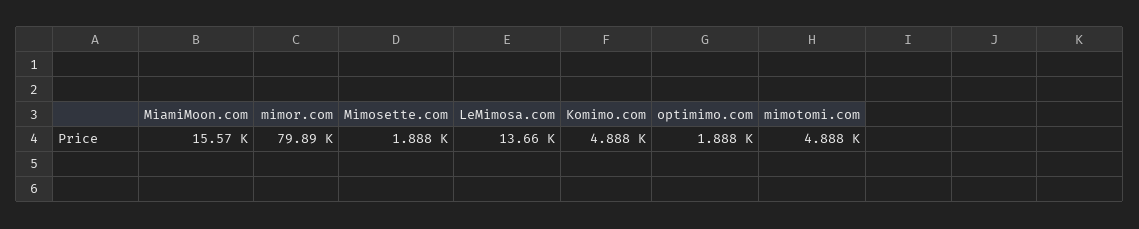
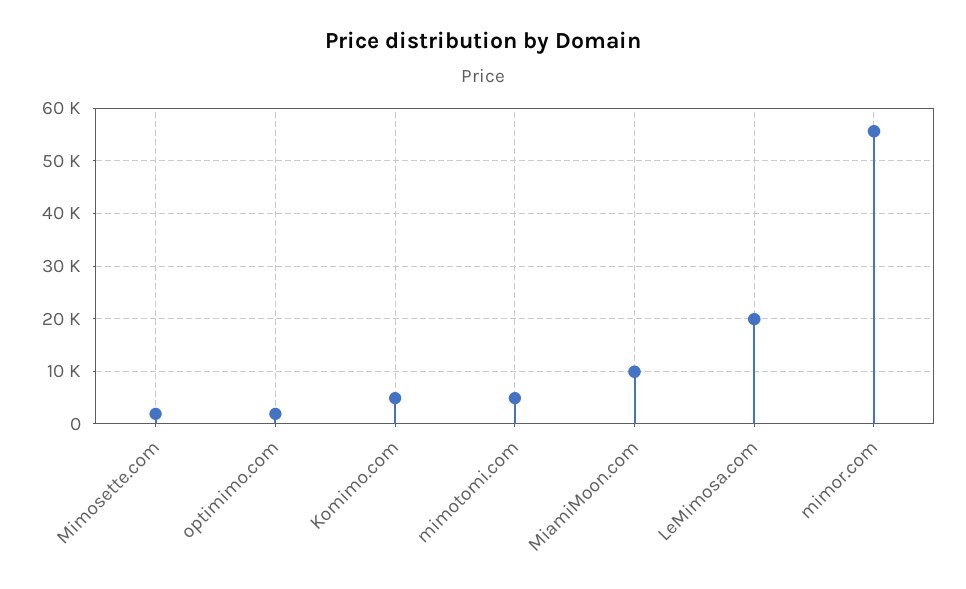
  {
-   "MiamiMoon.com": 15570,
+   "MiamiMoon.com": 10000,
-   "mimor.com": 79890,
+   "mimor.com": 56000,
    "Mimosette.com": 1888,
-   "LeMimosa.com": 13660,
+   "LeMimosa.com": 20000,
    "Komimo.com": 4888,
    "optimimo.com": 1888,
    "mimotomi.com": 4888
  }

